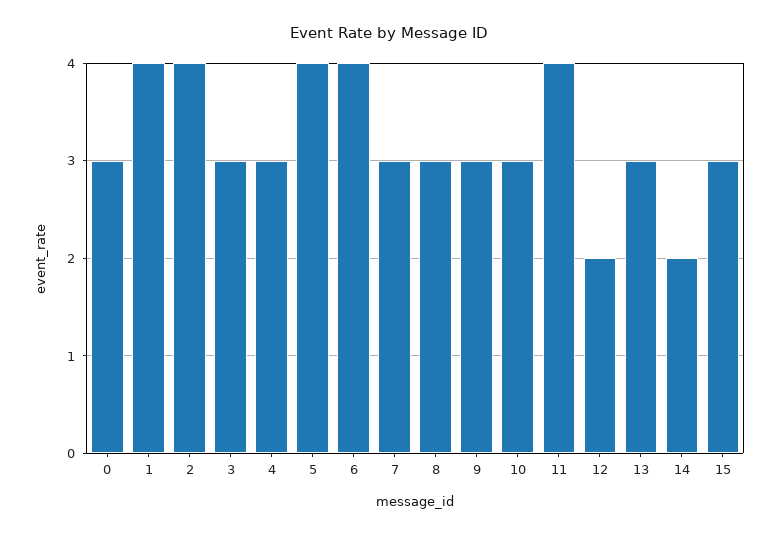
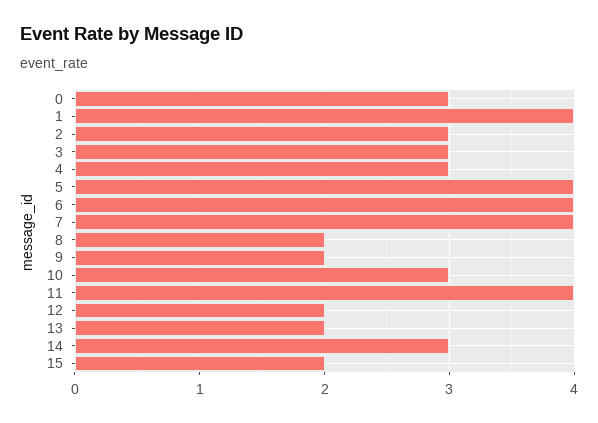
  {
    "0": 3,
    "1": 4,
-   "2": 4,
+   "2": 3,
    "3": 3,
    "4": 3,
    "5": 4,
    "6": 4,
-   "7": 3,
+   "7": 4,
-   "8": 3,
+   "8": 2,
-   "9": 3,
+   "9": 2,
    "10": 3,
    "11": 4,
    "12": 2,
-   "13": 3,
+   "13": 2,
-   "14": 2,
+   "14": 3,
-   "15": 3
+   "15": 2
  }

